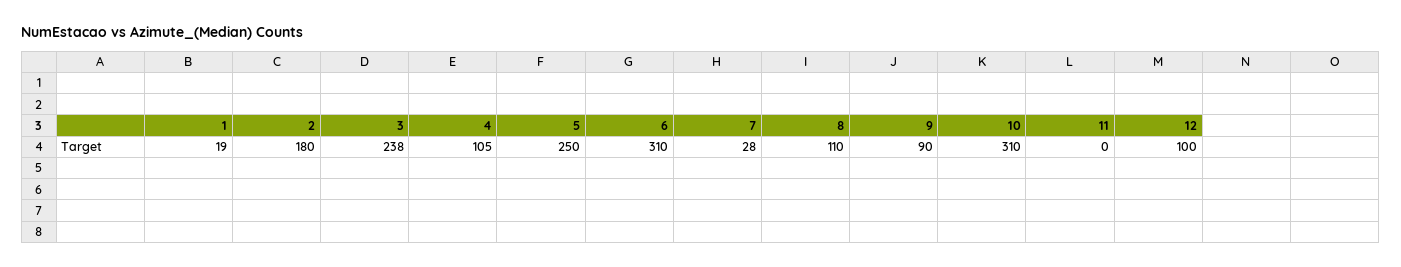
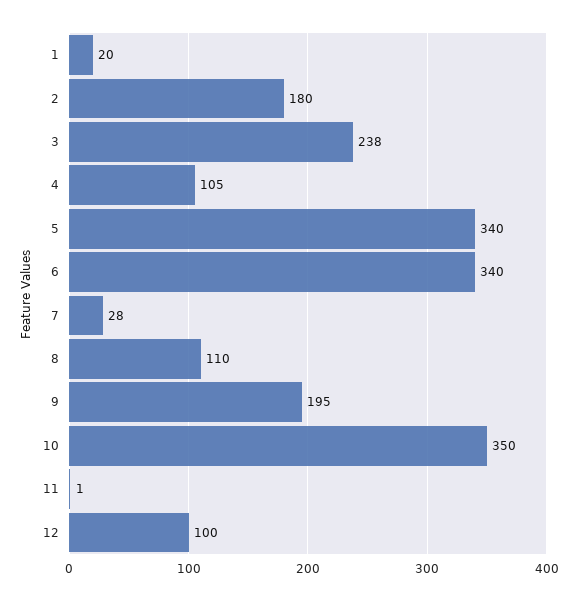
  {
-   "1": 19,
+   "1": 20,
    "2": 180,
    "3": 238,
    "4": 105,
-   "5": 250,
+   "5": 340,
-   "6": 310,
+   "6": 340,
    "7": 28,
    "8": 110,
-   "9": 90,
+   "9": 195,
-   "10": 310,
+   "10": 350,
-   "11": 0,
+   "11": 1,
    "12": 100
  }

